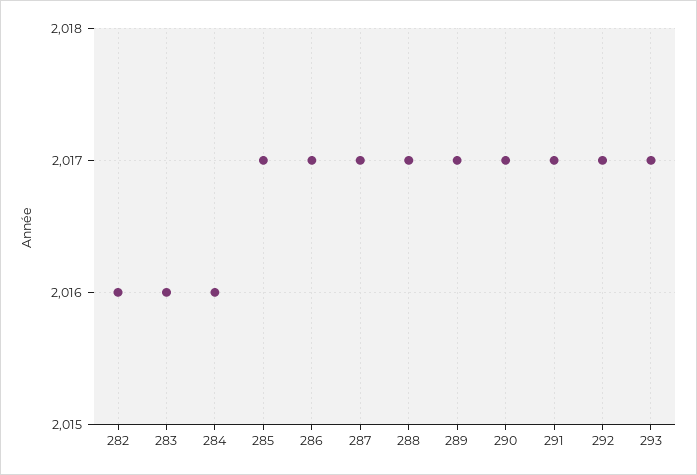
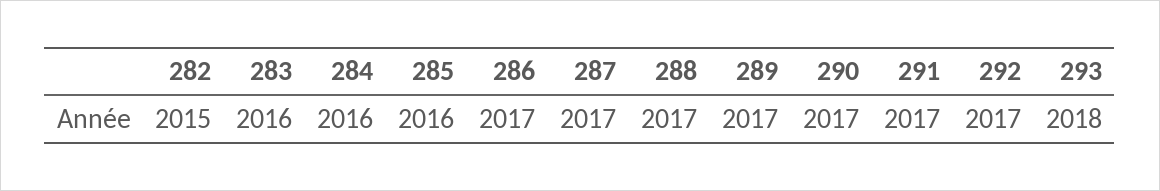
  {
-   "282": 2016,
+   "282": 2015,
    "283": 2016,
    "284": 2016,
-   "285": 2017,
+   "285": 2016,
    "286": 2017,
    "287": 2017,
    "288": 2017,
    "289": 2017,
    "290": 2017,
    "291": 2017,
    "292": 2017,
-   "293": 2017
+   "293": 2018
  }

